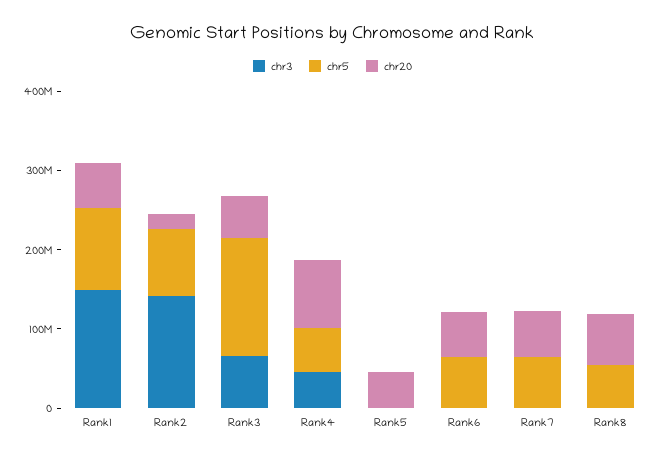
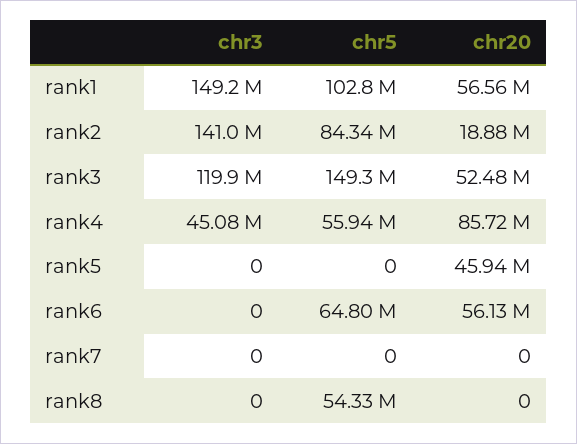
  {
    "chr3": {
      "Rank1": 149200000,
      "Rank2": 141000000,
-     "Rank3": 60000000,
+     "Rank3": 119900000,
      "Rank4": 45080000,
      "Rank5": 0,
      "Rank6": 0,
      "Rank7": 0,
      "Rank8": 0
    },
    "chr5": {
      "Rank1": 102800000,
      "Rank2": 84340000,
      "Rank3": 149300000,
      "Rank4": 55940000,
      "Rank5": 0,
      "Rank6": 64800000,
-     "Rank7": 60000000,
+     "Rank7": 0,
      "Rank8": 54330000
    },
    "chr20": {
      "Rank1": 56560000,
      "Rank2": 18880000,
      "Rank3": 52480000,
      "Rank4": 85720000,
      "Rank5": 45940000,
      "Rank6": 56130000,
-     "Rank7": 60000000,
+     "Rank7": 0,
-     "Rank8": 60000000
+     "Rank8": 0
    }
  }

